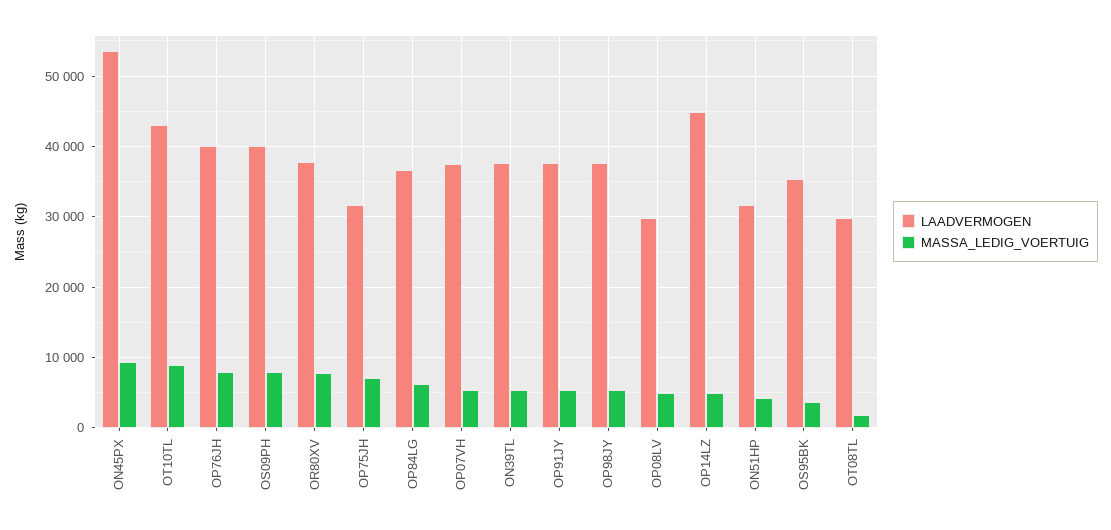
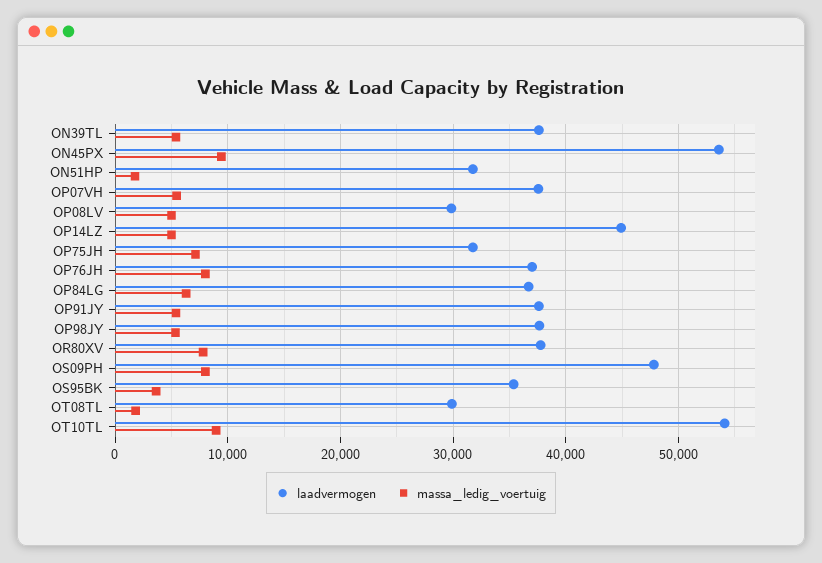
  {
    "LAADVERMOGEN": {
      "ON45PX": 54000,
-     "OT10TL": 43000,
+     "OT10TL": 54000,
-     "OP76JH": 40000,
+     "OP76JH": 37000,
-     "OS09PH": 40000,
+     "OS09PH": 48000,
      "OR80XV": 38000,
      "OP75JH": 32000,
      "OP84LG": 37000,
      "OP07VH": 38000,
      "ON39TL": 38000,
      "OP91JY": 38000,
      "OP98JY": 38000,
      "OP08LV": 30000,
      "OP14LZ": 45000,
      "ON51HP": 32000,
      "OS95BK": 35000,
      "OT08TL": 30000
    },
    "MASSA_LEDIG_VOERTUIG": {
      "ON45PX": 9000,
      "OT10TL": 9000,
      "OP76JH": 8000,
      "OS09PH": 8000,
      "OR80XV": 8000,
      "OP75JH": 7000,
      "OP84LG": 6000,
      "OP07VH": 5000,
      "ON39TL": 5000,
      "OP91JY": 5000,
      "OP98JY": 5000,
      "OP08LV": 5000,
      "OP14LZ": 5000,
-     "ON51HP": 4000,
+     "ON51HP": 2000,
      "OS95BK": 4000,
      "OT08TL": 2000
    }
  }

